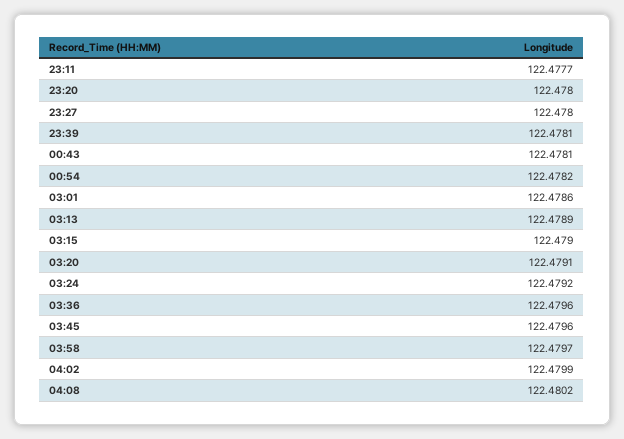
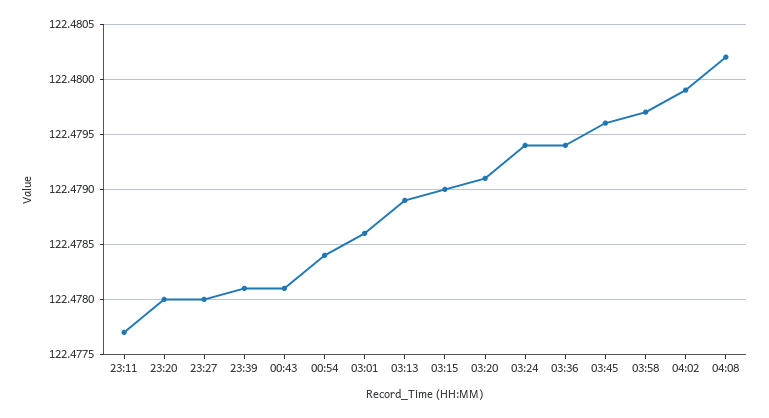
  {
    "23:11": 122.4777,
    "23:20": 122.478,
    "23:27": 122.478,
    "23:39": 122.4781,
    "00:43": 122.4781,
-   "00:54": 122.4782,
+   "00:54": 122.4784,
    "03:01": 122.4786,
    "03:13": 122.4789,
    "03:15": 122.479,
    "03:20": 122.4791,
-   "03:24": 122.4792,
+   "03:24": 122.4794,
-   "03:36": 122.4796,
+   "03:36": 122.4794,
    "03:45": 122.4796,
    "03:58": 122.4797,
    "04:02": 122.4799,
    "04:08": 122.4802
  }

